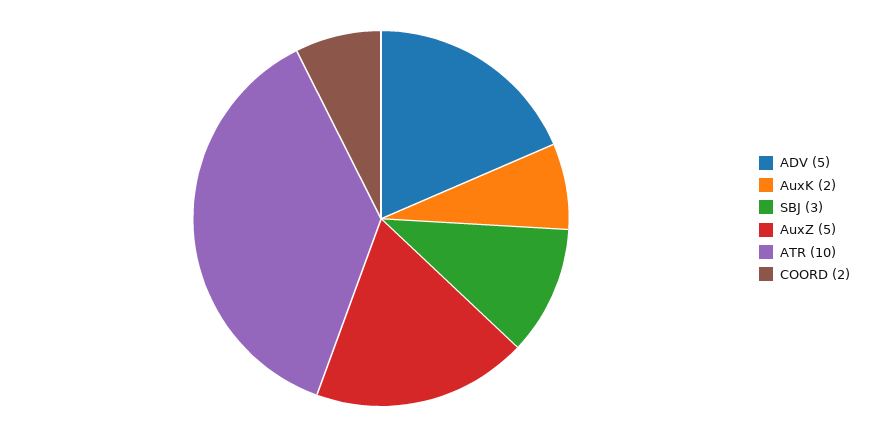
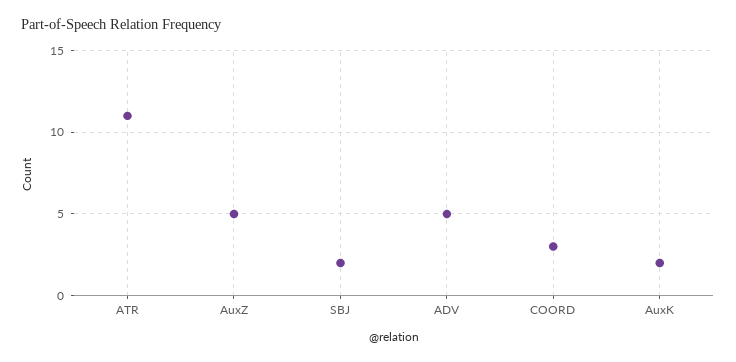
  {
    "ADV": 5,
    "AuxK": 2,
-   "SBJ": 3,
+   "SBJ": 2,
    "AuxZ": 5,
-   "ATR": 10,
+   "ATR": 11,
-   "COORD": 2
+   "COORD": 3
  }

